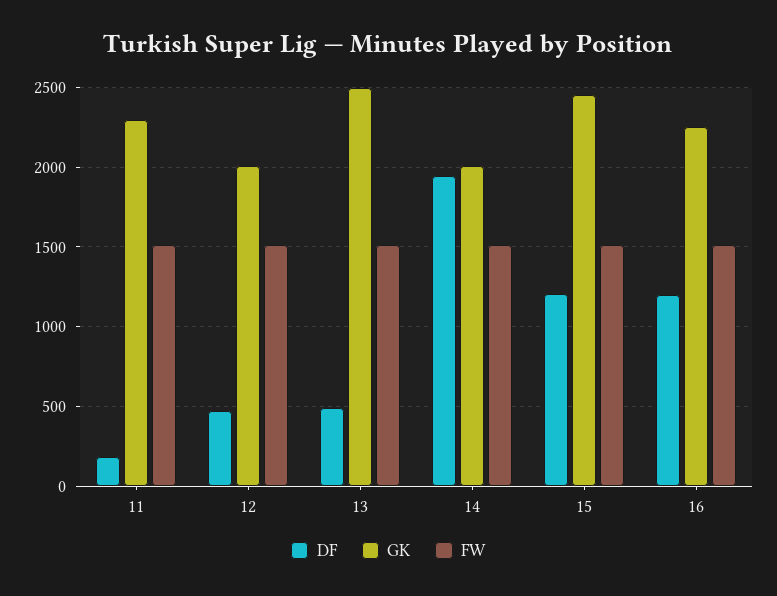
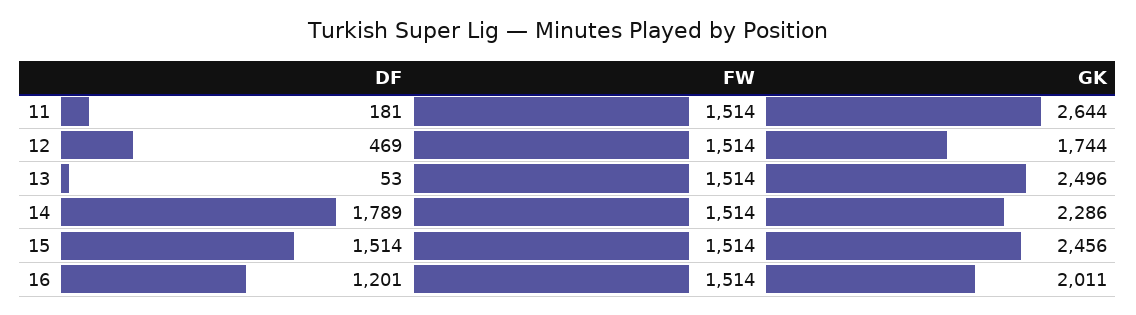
  {
    "DF": {
      "11": 181,
      "12": 469,
-     "13": 500,
+     "13": 53,
-     "14": 1950,
+     "14": 1789,
-     "15": 1200,
+     "15": 1514,
      "16": 1201
    },
    "GK": {
-     "11": 2300,
+     "11": 2644,
-     "12": 2000,
+     "12": 1744,
      "13": 2496,
-     "14": 2000,
+     "14": 2286,
      "15": 2456,
-     "16": 2250
+     "16": 2011
    },
    "FW": {
      "11": 1514,
      "12": 1514,
      "13": 1514,
      "14": 1514,
      "15": 1514,
      "16": 1514
    }
  }

